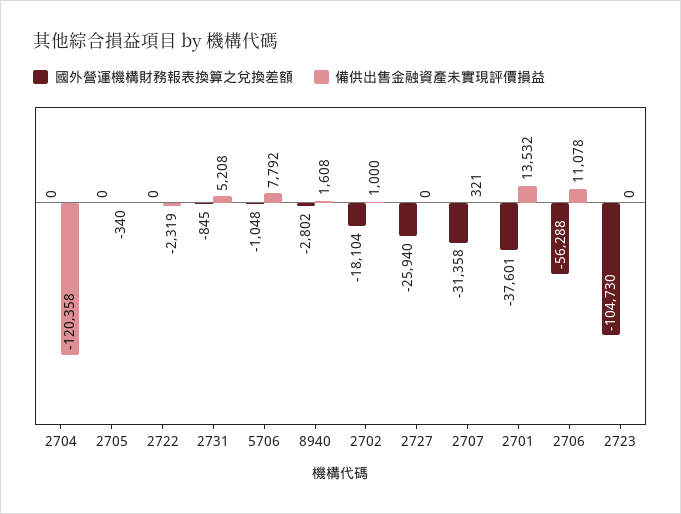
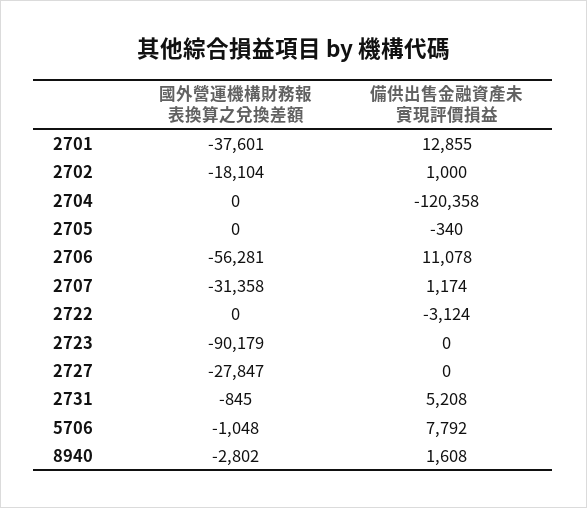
  {
    "國外營運機構財務報表換算之兌換差額": {
      "2704": 0,
      "2705": 0,
      "2722": 0,
      "2731": -845,
      "5706": -1048,
      "8940": -2802,
      "2702": -18104,
-     "2727": -25940,
+     "2727": -27847,
      "2707": -31358,
      "2701": -37601,
-     "2706": -56288,
+     "2706": -56281,
-     "2723": -104730
+     "2723": -90179
    },
    "備供出售金融資產未實現評價損益": {
      "2704": -120358,
      "2705": -340,
-     "2722": -2319,
+     "2722": -3124,
      "2731": 5208,
      "5706": 7792,
      "8940": 1608,
      "2702": 1000,
      "2727": 0,
-     "2707": 321,
+     "2707": 1174,
-     "2701": 13532,
+     "2701": 12855,
      "2706": 11078,
      "2723": 0
    }
  }

